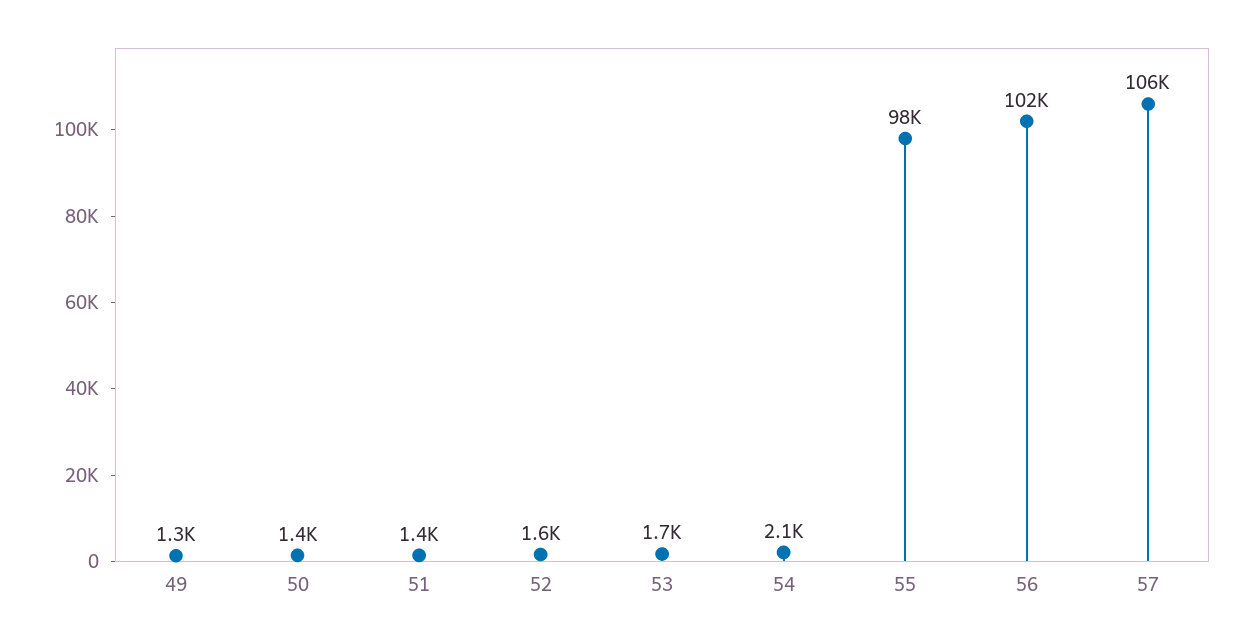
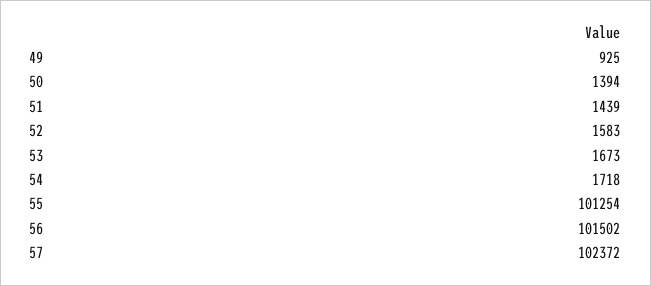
  {
-   "49": 1300,
+   "49": 925,
    "50": 1394,
    "51": 1439,
    "52": 1583,
    "53": 1673,
-   "54": 2100,
+   "54": 1718,
-   "55": 98000,
+   "55": 101254,
    "56": 101502,
-   "57": 106000
+   "57": 102372
  }

